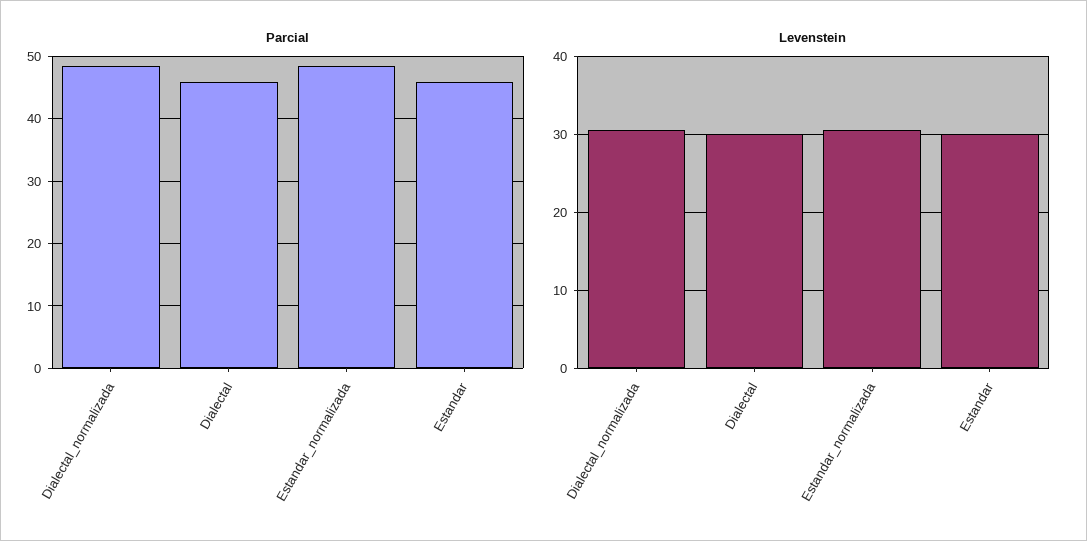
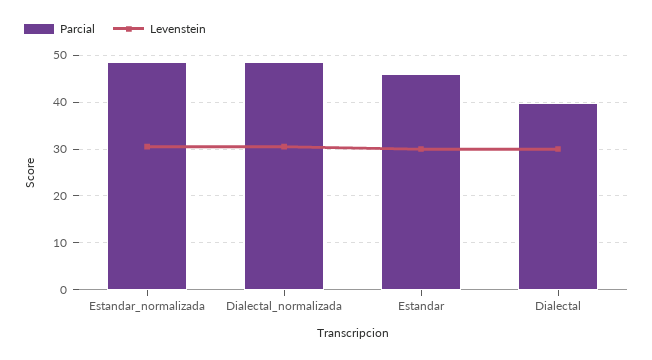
  {
    "Parcial": {
      "Dialectal_normalizada": 48,
-     "Dialectal": 46,
+     "Dialectal": 40,
      "Estandar_normalizada": 48,
      "Estandar": 46
    },
    "Levenstein": {
      "Dialectal_normalizada": 31,
      "Dialectal": 30,
      "Estandar_normalizada": 31,
      "Estandar": 30
    }
  }

